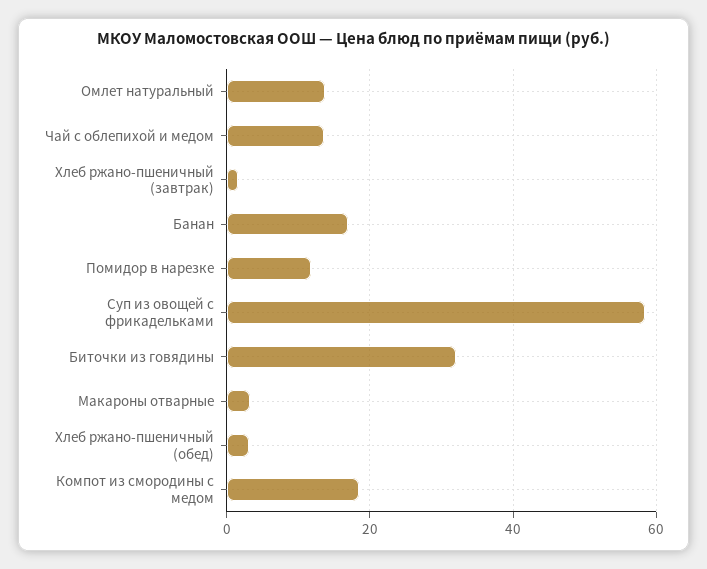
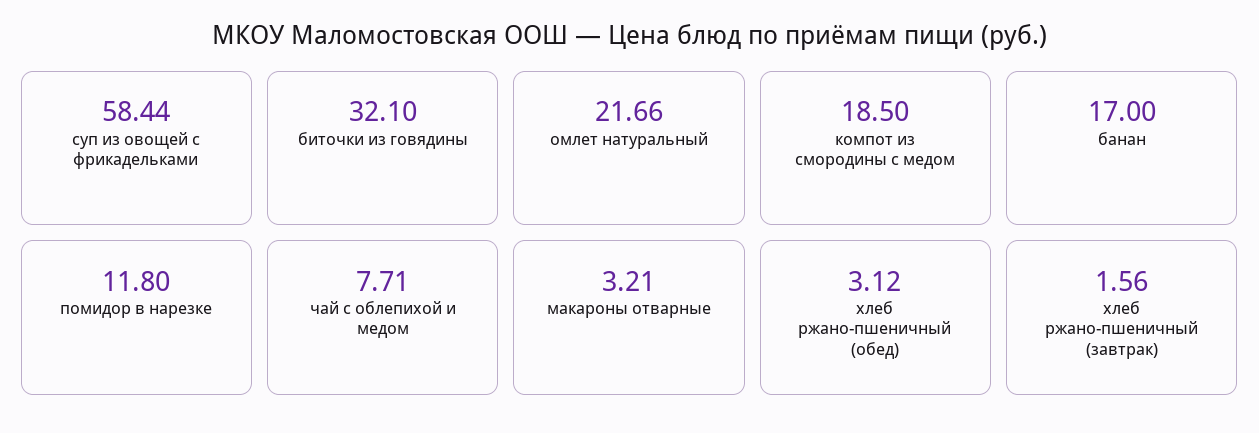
  {
-   "Омлет натуральный": 14,
+   "Омлет натуральный": 21.66,
-   "Чай с облепихой и медом": 14,
+   "Чай с облепихой и медом": 7.71,
    "Хлеб ржано-пшеничный (завтрак)": 1.56,
    "Банан": 17,
    "Помидор в нарезке": 11.8,
    "Суп из овощей с фрикадельками": 58.44,
    "Биточки из говядины": 32.1,
    "Макароны отварные": 3.21,
    "Хлеб ржано-пшеничный (обед)": 3.12,
    "Компот из смородины с медом": 18.5
  }

